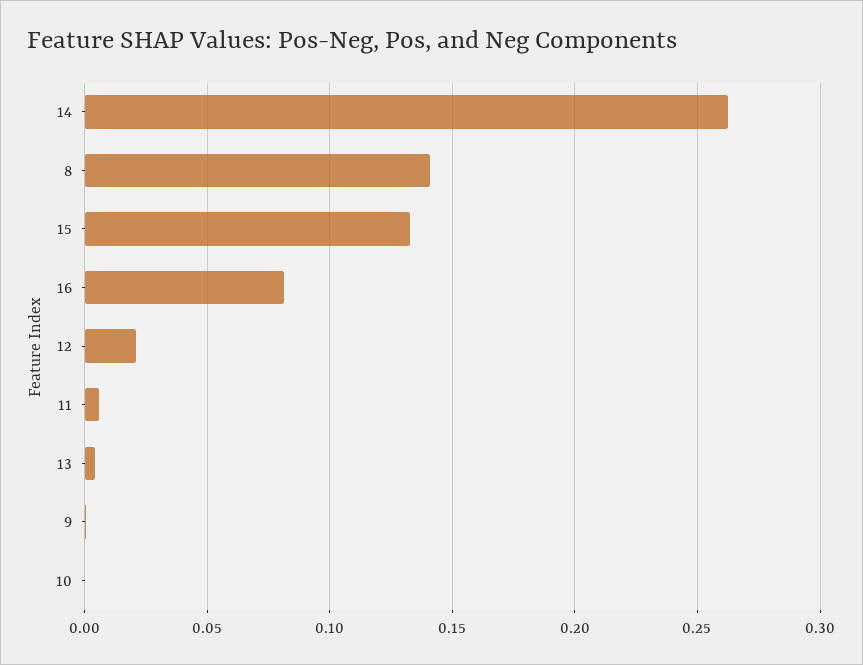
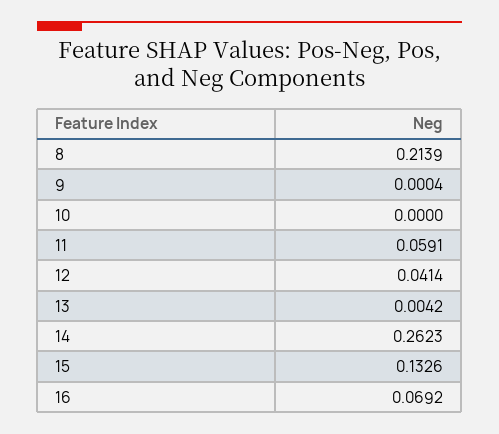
  {
    "14": 0.2623,
-   "8": 0.14,
+   "8": 0.2139,
    "15": 0.1326,
-   "16": 0.08,
+   "16": 0.0692,
-   "12": 0.02,
+   "12": 0.0414,
-   "11": 0.005,
+   "11": 0.0591,
    "13": 0.0042,
    "9": 0.0004,
    "10": 0
  }

